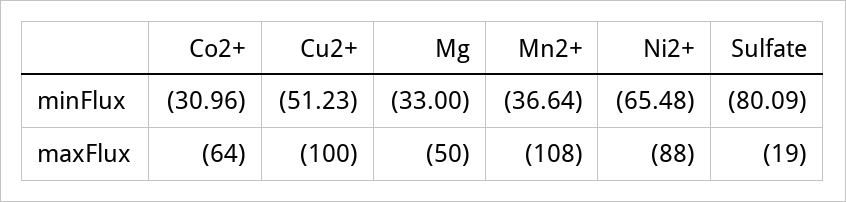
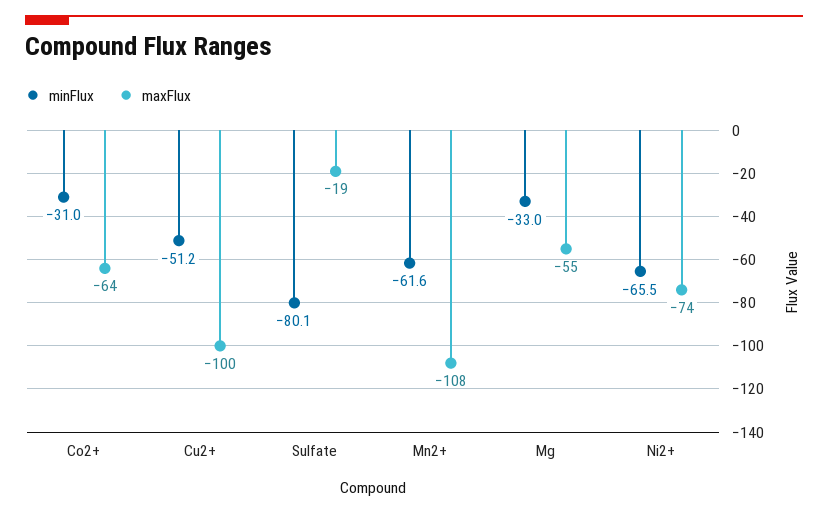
  {
    "minFlux": {
      "Co2+": -30.96,
      "Cu2+": -51.23,
      "Mg": -33,
-     "Mn2+": -36.64,
+     "Mn2+": -61.6,
      "Ni2+": -65.48,
      "Sulfate": -80.09
    },
    "maxFlux": {
      "Co2+": -64,
      "Cu2+": -100,
-     "Mg": -50,
+     "Mg": -55,
      "Mn2+": -108,
-     "Ni2+": -88,
+     "Ni2+": -74,
      "Sulfate": -19
    }
  }

